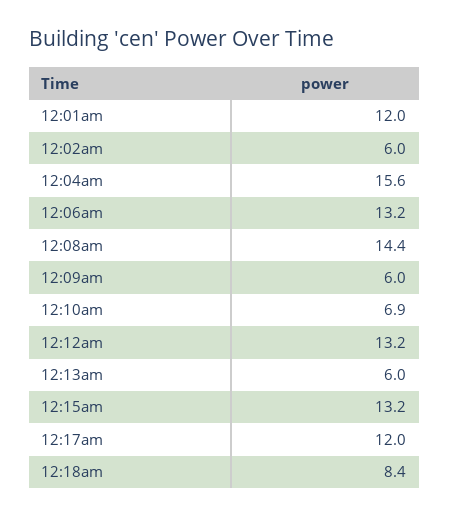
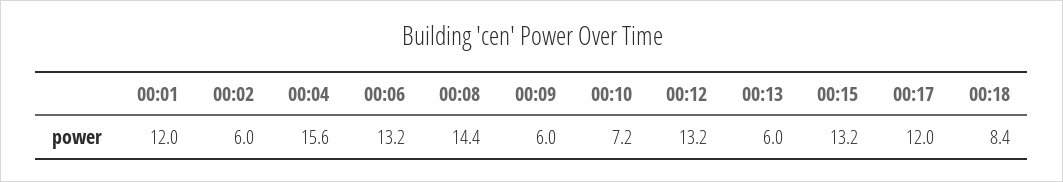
  {
    "12:01am": 12,
    "12:02am": 6,
    "12:04am": 15.6,
    "12:06am": 13.2,
    "12:08am": 14.4,
    "12:09am": 6,
-   "12:10am": 6.9,
+   "12:10am": 7.2,
    "12:12am": 13.2,
    "12:13am": 6,
    "12:15am": 13.2,
    "12:17am": 12,
    "12:18am": 8.4
  }

